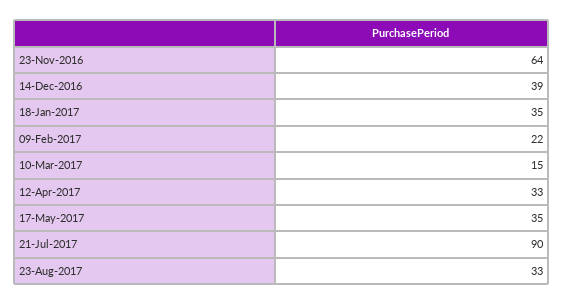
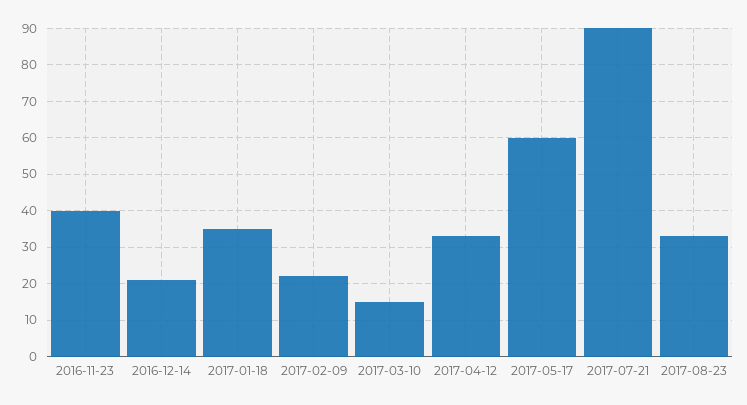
  {
-   "23-Nov-2016": 64,
+   "23-Nov-2016": 40,
-   "14-Dec-2016": 39,
+   "14-Dec-2016": 20,
    "18-Jan-2017": 35,
    "09-Feb-2017": 22,
    "10-Mar-2017": 15,
    "12-Apr-2017": 33,
-   "17-May-2017": 35,
+   "17-May-2017": 60,
    "21-Jul-2017": 90,
    "23-Aug-2017": 33
  }

